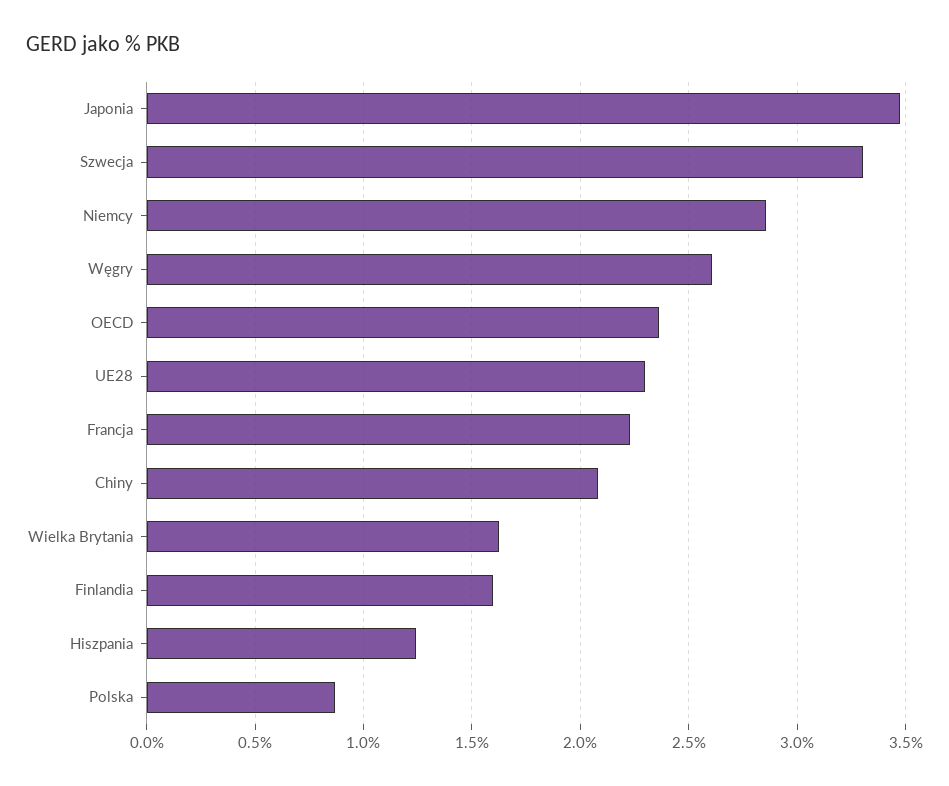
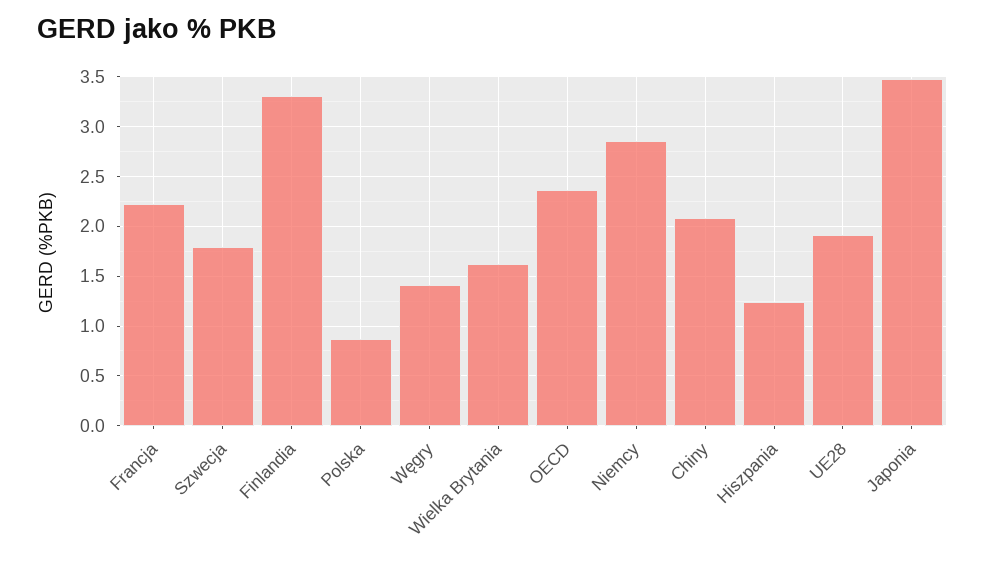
  {
    "Japonia": 3.45,
-   "Szwecja": 3.3,
+   "Szwecja": 1.8,
    "Niemcy": 2.85,
-   "Węgry": 2.6,
+   "Węgry": 1.4,
    "OECD": 2.35,
-   "UE28": 2.3,
+   "UE28": 1.9,
    "Francja": 2.25,
    "Chiny": 2.1,
    "Wielka Brytania": 1.65,
-   "Finlandia": 1.6,
+   "Finlandia": 3.3,
    "Hiszpania": 1.25,
    "Polska": 0.85
  }

